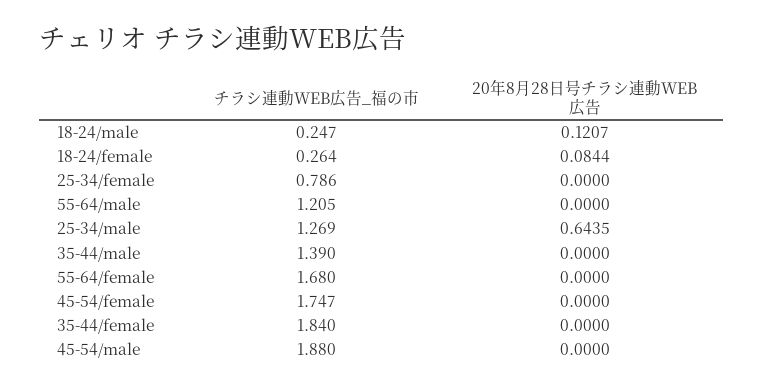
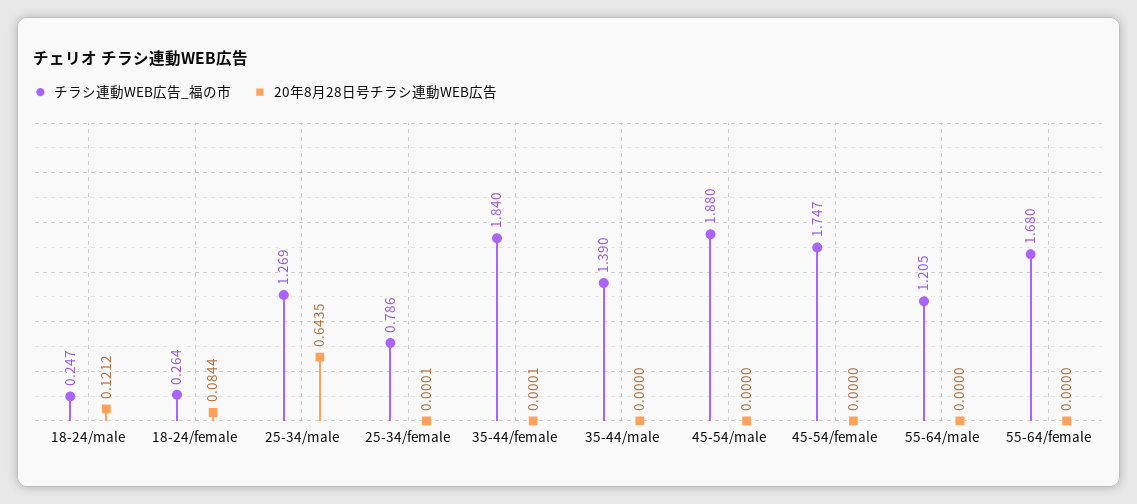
  {
    "チラシ連動WEB広告_福の市": {
      "18-24/male": 0.247,
      "18-24/female": 0.264,
      "25-34/female": 0.786,
      "55-64/male": 1.205,
      "25-34/male": 1.269,
      "35-44/male": 1.39,
      "55-64/female": 1.68,
      "45-54/female": 1.747,
      "35-44/female": 1.84,
      "45-54/male": 1.88
    },
    "20年8月28日号チラシ連動WEB広告": {
-     "18-24/male": 0.1207,
+     "18-24/male": 0.1212,
      "18-24/female": 0.0844,
-     "25-34/female": 0,
+     "25-34/female": 0.0001,
      "55-64/male": 0,
      "25-34/male": 0.6435,
      "35-44/male": 0,
      "55-64/female": 0,
      "45-54/female": 0,
-     "35-44/female": 0,
+     "35-44/female": 0.0001,
      "45-54/male": 0
    }
  }

